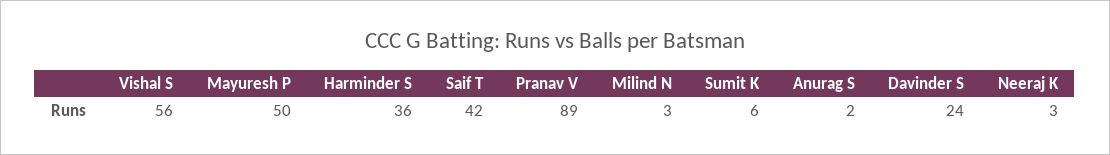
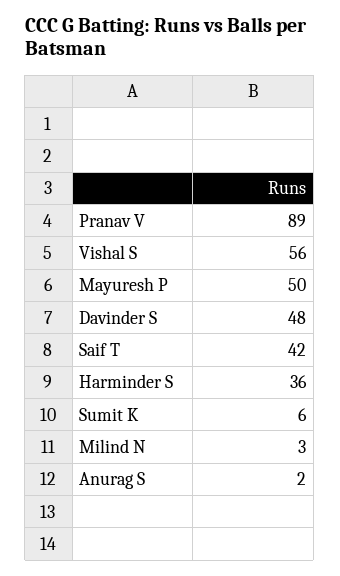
  {
    "Vishal S": 56,
    "Mayuresh P": 50,
    "Harminder S": 36,
    "Saif T": 42,
    "Pranav V": 89,
    "Milind N": 3,
    "Sumit K": 6,
    "Anurag S": 2,
-   "Davinder S": 24,
+   "Davinder S": 48
-   "Neeraj K": 3
  }

